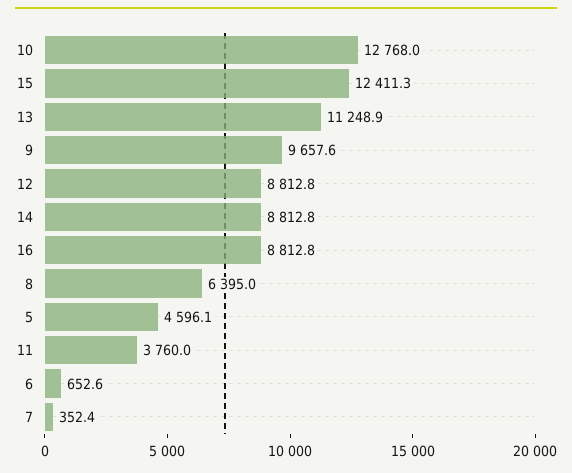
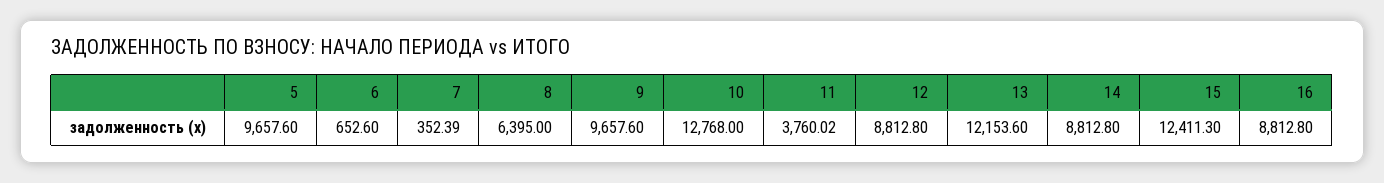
  {
    "10": 12768,
    "15": 12411.3,
-   "13": 11248.9,
+   "13": 12153.6,
    "9": 9657.6,
    "12": 8812.8,
    "14": 8812.8,
    "16": 8812.8,
    "8": 6395,
-   "5": 4596.1,
+   "5": 9657.6,
    "11": 3760.02,
    "6": 652.6,
    "7": 352.39
  }

